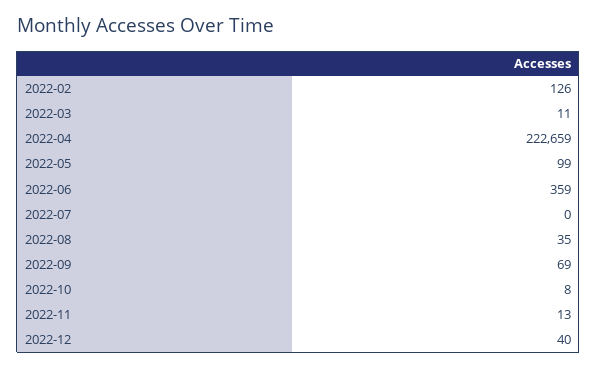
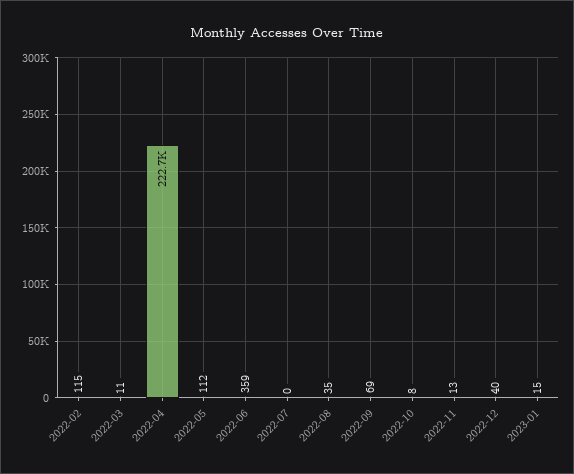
  {
-   "2022-02": 126,
+   "2022-02": 115,
    "2022-03": 11,
    "2022-04": 222659,
-   "2022-05": 99,
+   "2022-05": 112,
    "2022-06": 359,
    "2022-07": 0,
    "2022-08": 35,
    "2022-09": 69,
    "2022-10": 8,
    "2022-11": 13,
-   "2022-12": 40
+   "2022-12": 40,
+   "2023-01": 15
  }

